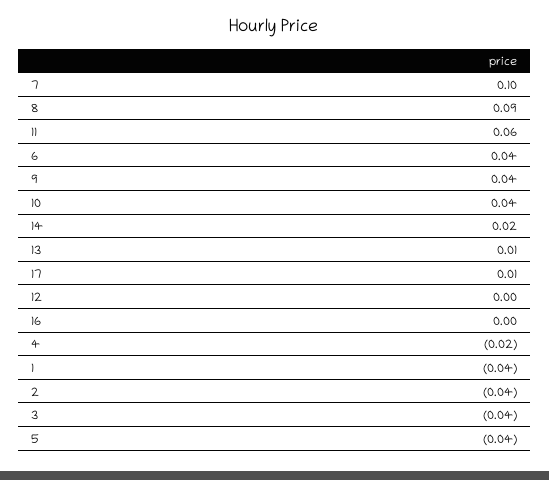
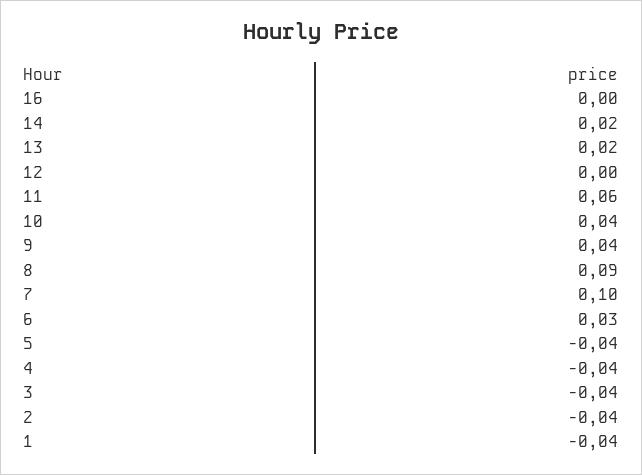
  {
    "7": 0.1,
    "8": 0.09,
    "11": 0.06,
-   "6": 0.04,
+   "6": 0.03,
    "9": 0.04,
    "10": 0.04,
    "14": 0.02,
-   "13": 0.01,
+   "13": 0.02,
-   "17": 0.01,
    "12": 0,
    "16": 0,
-   "4": -0.02,
+   "4": -0.04,
    "1": -0.04,
    "2": -0.04,
    "3": -0.04,
    "5": -0.04
  }

